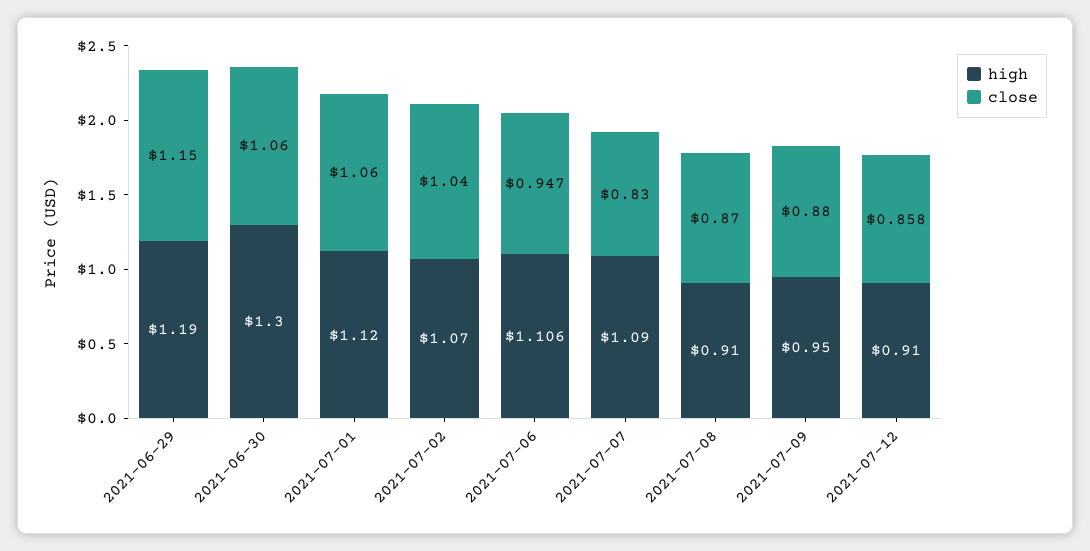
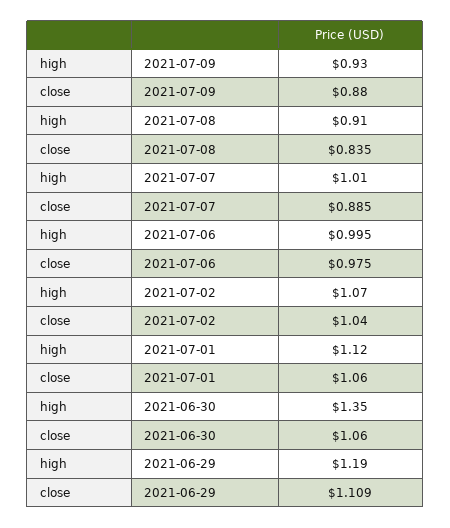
  {
    "high": {
      "2021-06-29": 1.19,
-     "2021-06-30": 1.3,
+     "2021-06-30": 1.35,
      "2021-07-01": 1.12,
      "2021-07-02": 1.07,
-     "2021-07-06": 1.106,
+     "2021-07-06": 0.995,
-     "2021-07-07": 1.09,
+     "2021-07-07": 1.01,
      "2021-07-08": 0.91,
-     "2021-07-09": 0.95,
+     "2021-07-09": 0.93
-     "2021-07-12": 0.91
    },
    "close": {
-     "2021-06-29": 1.15,
+     "2021-06-29": 1.109,
      "2021-06-30": 1.06,
      "2021-07-01": 1.06,
      "2021-07-02": 1.04,
-     "2021-07-06": 0.947,
+     "2021-07-06": 0.975,
-     "2021-07-07": 0.83,
+     "2021-07-07": 0.885,
-     "2021-07-08": 0.87,
+     "2021-07-08": 0.835,
-     "2021-07-09": 0.88,
+     "2021-07-09": 0.88
-     "2021-07-12": 0.858
    }
  }

